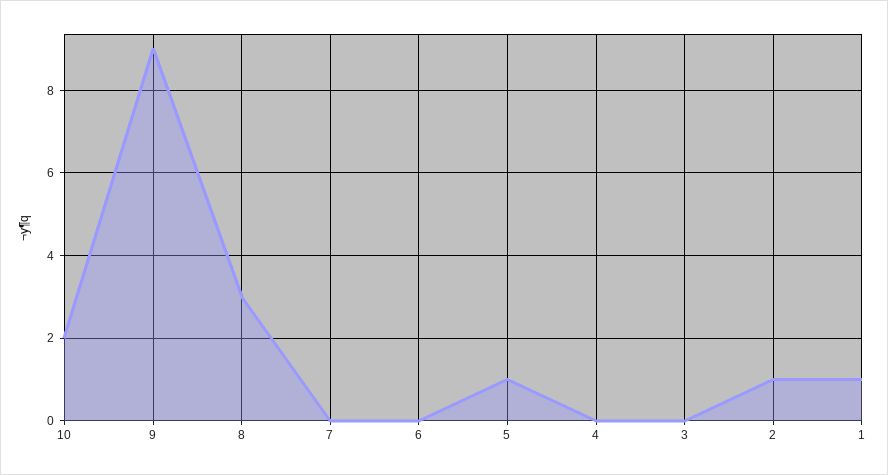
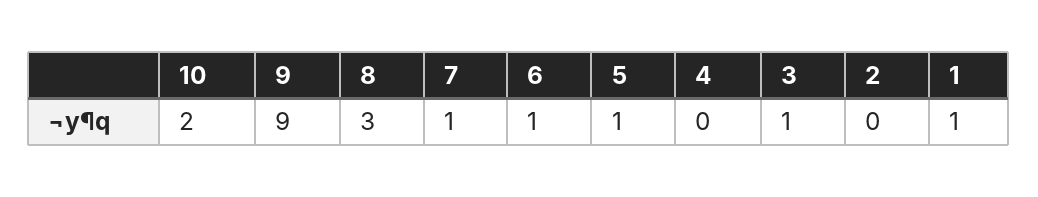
  {
    "10": 2,
    "9": 9,
    "8": 3,
-   "7": 0,
+   "7": 1,
-   "6": 0,
+   "6": 1,
    "5": 1,
    "4": 0,
-   "3": 0,
+   "3": 1,
-   "2": 1,
+   "2": 0,
    "1": 1
  }

